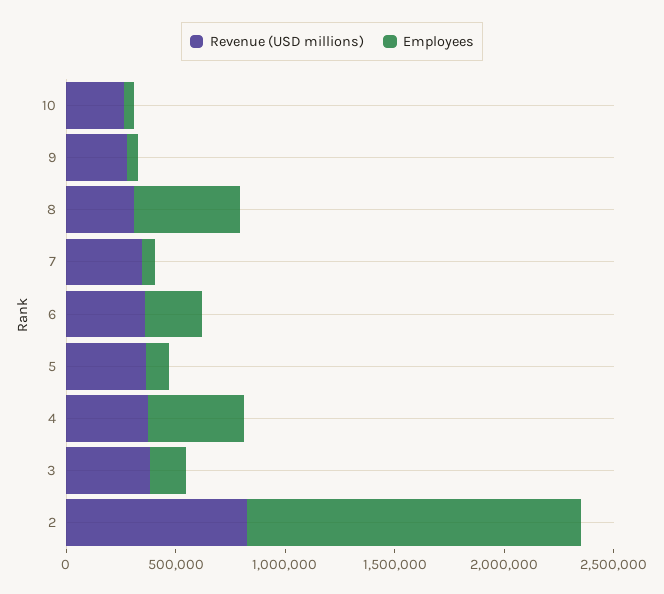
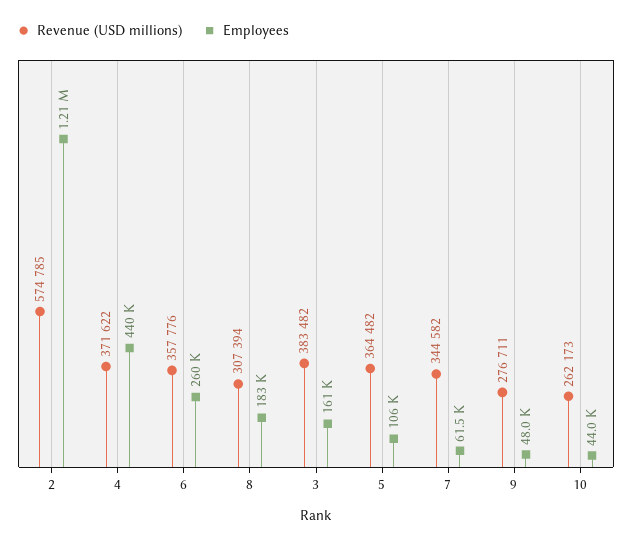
  {
    "Revenue (USD millions)": {
      "10": 262173,
      "9": 276711,
      "8": 307394,
      "7": 344582,
      "6": 357776,
      "5": 364482,
      "4": 371622,
      "3": 383482,
-     "2": 800000
+     "2": 574785
    },
    "Employees": {
      "10": 44000,
      "9": 48000,
-     "8": 500000,
+     "8": 183000,
      "7": 61500,
      "6": 260000,
      "5": 106000,
      "4": 440000,
      "3": 161000,
-     "2": 1500000
+     "2": 1210000
    }
  }

